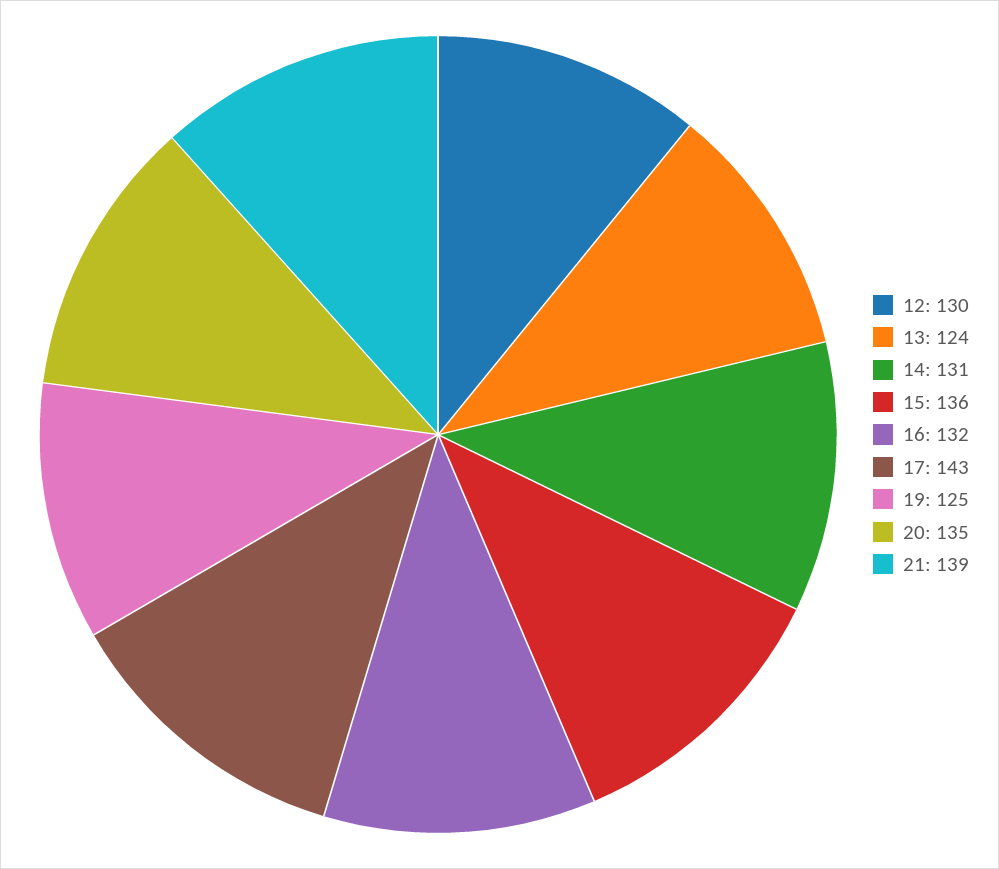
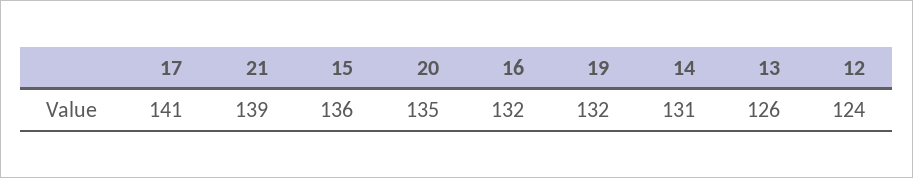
  {
-   "12": 130,
+   "12": 124,
-   "13": 124,
+   "13": 126,
    "14": 131,
    "15": 136,
    "16": 132,
-   "17": 143,
+   "17": 141,
-   "19": 125,
+   "19": 132,
    "20": 135,
    "21": 139
  }

